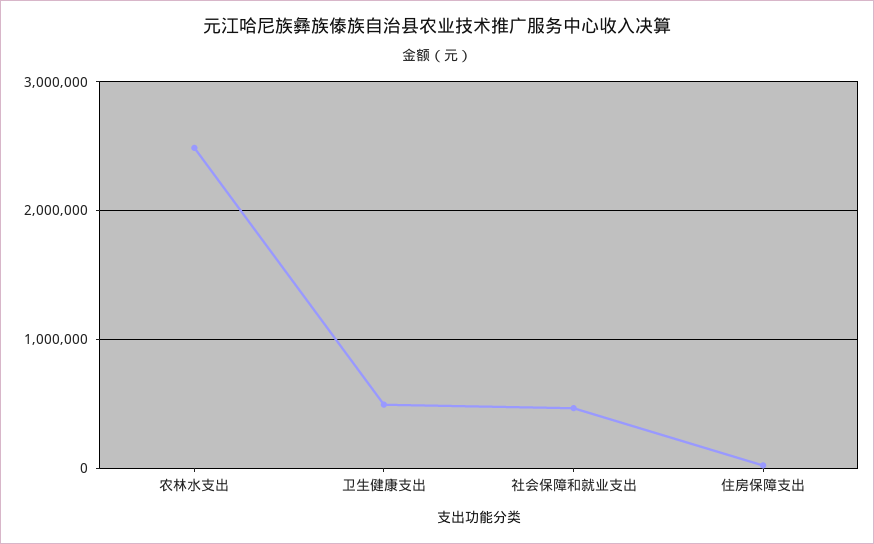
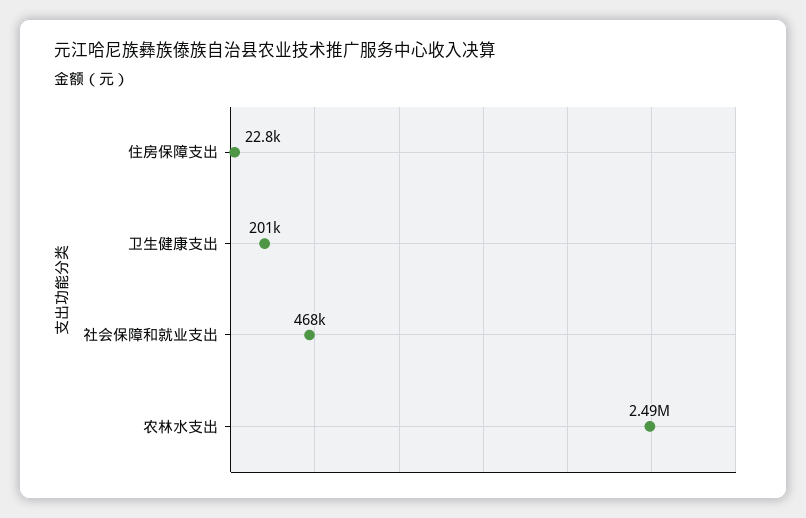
  {
    "农林水支出": 2490000,
-   "卫生健康支出": 500000,
+   "卫生健康支出": 201000,
    "社会保障和就业支出": 468000,
    "住房保障支出": 22800
  }

